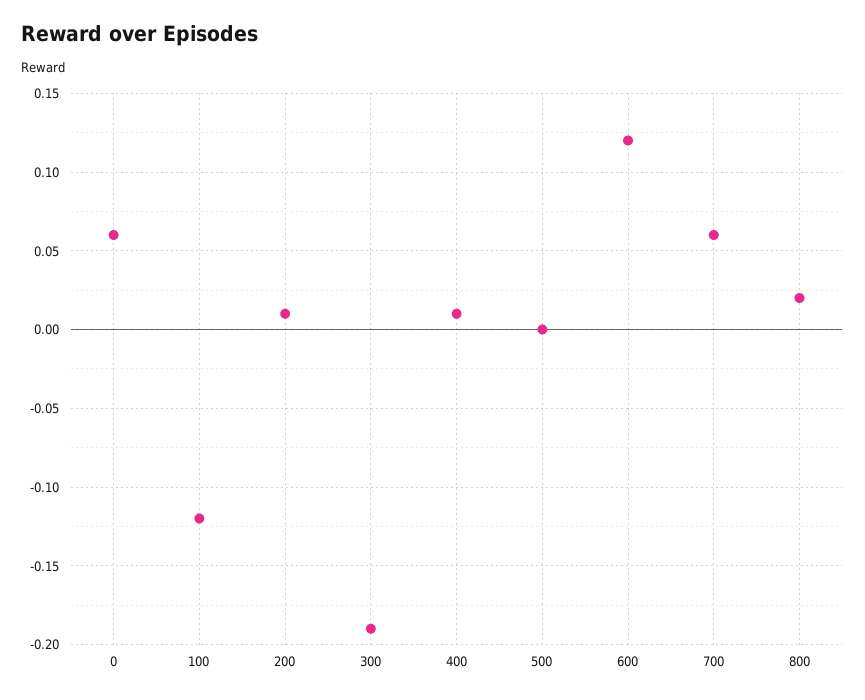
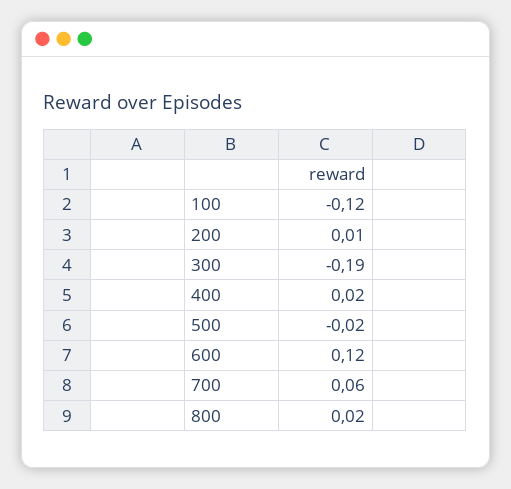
  {
-   "0": 0.06,
    "100": -0.12,
    "200": 0.01,
    "300": -0.19,
-   "400": 0.01,
+   "400": 0.02,
-   "500": 0,
+   "500": -0.02,
    "600": 0.12,
    "700": 0.06,
    "800": 0.02
  }

